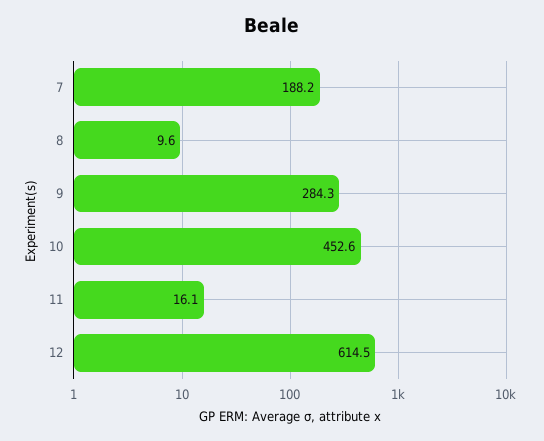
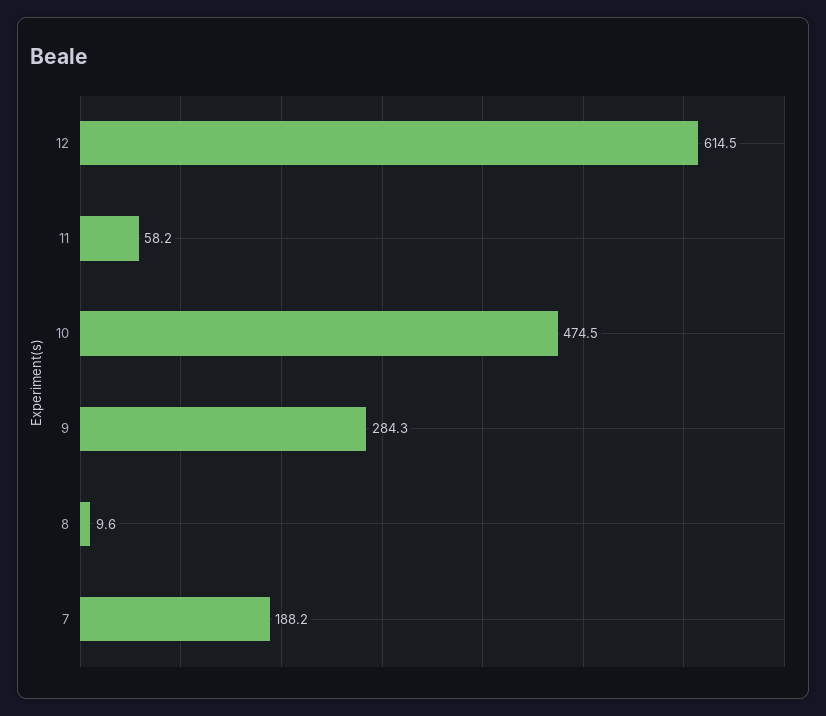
  {
    "7": 188.2,
    "8": 9.6,
    "9": 284.3,
-   "10": 452.6,
+   "10": 474.5,
-   "11": 16.1,
+   "11": 58.2,
    "12": 614.5
  }

